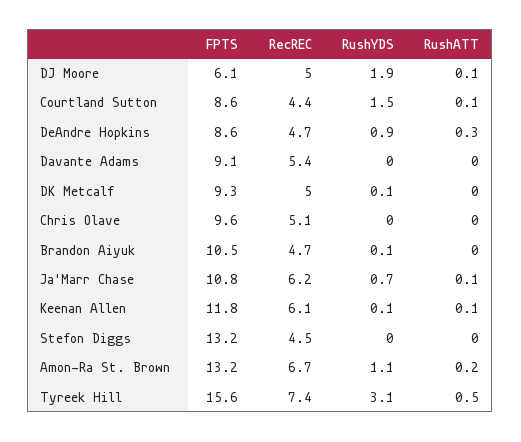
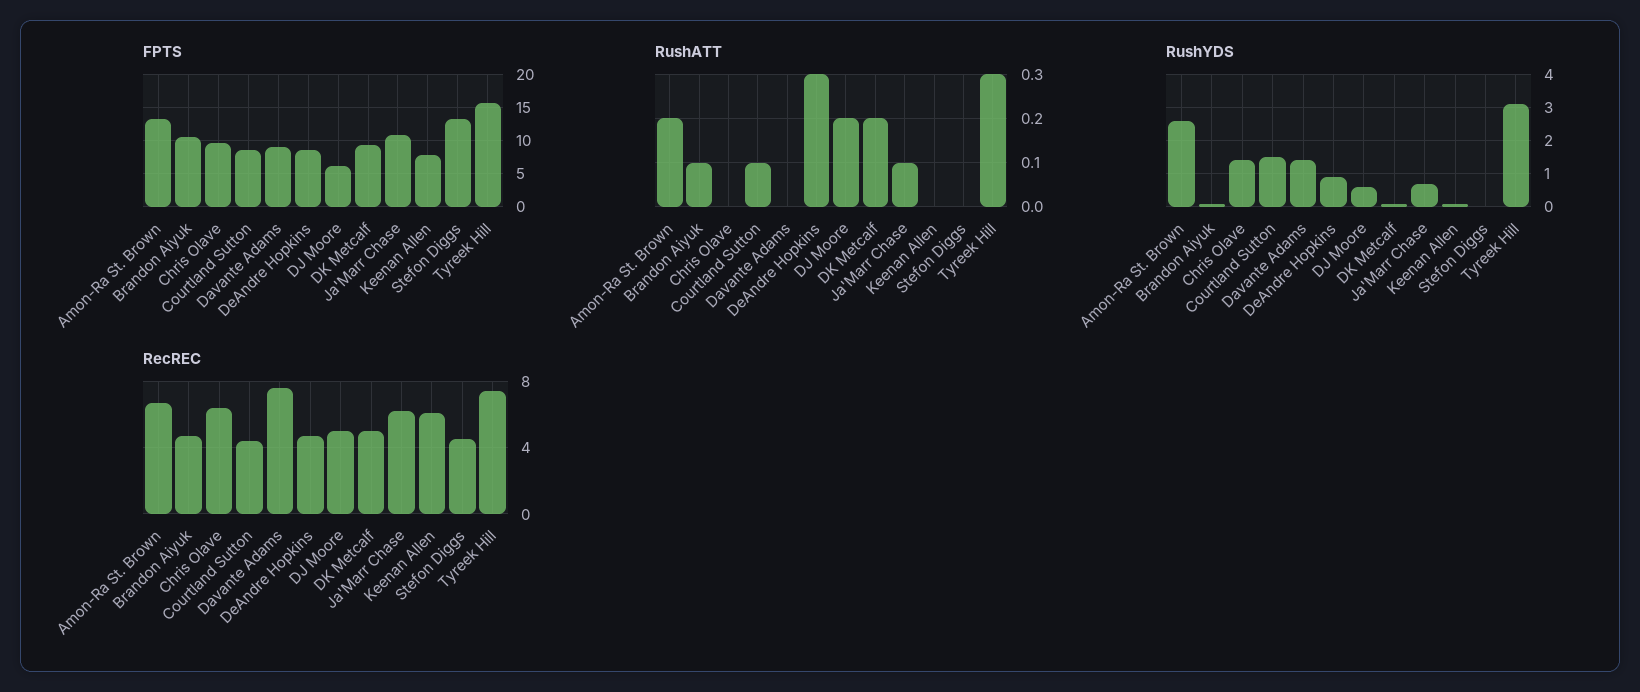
  {
    "FPTS": {
      "DJ Moore": 6.1,
      "Courtland Sutton": 8.6,
      "DeAndre Hopkins": 8.6,
      "Davante Adams": 9.1,
      "DK Metcalf": 9.3,
      "Chris Olave": 9.6,
      "Brandon Aiyuk": 10.5,
      "Ja'Marr Chase": 10.8,
-     "Keenan Allen": 11.8,
+     "Keenan Allen": 8,
      "Stefon Diggs": 13.2,
      "Amon-Ra St. Brown": 13.2,
      "Tyreek Hill": 15.6
    },
    "RecREC": {
      "DJ Moore": 5,
      "Courtland Sutton": 4.4,
      "DeAndre Hopkins": 4.7,
-     "Davante Adams": 5.4,
+     "Davante Adams": 7.5,
      "DK Metcalf": 5,
-     "Chris Olave": 5.1,
+     "Chris Olave": 6.5,
      "Brandon Aiyuk": 4.7,
      "Ja'Marr Chase": 6.2,
      "Keenan Allen": 6.1,
      "Stefon Diggs": 4.5,
      "Amon-Ra St. Brown": 6.7,
      "Tyreek Hill": 7.4
    },
    "RushYDS": {
-     "DJ Moore": 1.9,
+     "DJ Moore": 0.5,
      "Courtland Sutton": 1.5,
      "DeAndre Hopkins": 0.9,
-     "Davante Adams": 0,
+     "Davante Adams": 1.5,
      "DK Metcalf": 0.1,
-     "Chris Olave": 0,
+     "Chris Olave": 1.5,
      "Brandon Aiyuk": 0.1,
      "Ja'Marr Chase": 0.7,
      "Keenan Allen": 0.1,
      "Stefon Diggs": 0,
-     "Amon-Ra St. Brown": 1.1,
+     "Amon-Ra St. Brown": 2.5,
      "Tyreek Hill": 3.1
    },
    "RushATT": {
-     "DJ Moore": 0.1,
+     "DJ Moore": 0.2,
      "Courtland Sutton": 0.1,
      "DeAndre Hopkins": 0.3,
      "Davante Adams": 0,
-     "DK Metcalf": 0,
+     "DK Metcalf": 0.2,
      "Chris Olave": 0,
-     "Brandon Aiyuk": 0,
+     "Brandon Aiyuk": 0.1,
      "Ja'Marr Chase": 0.1,
-     "Keenan Allen": 0.1,
+     "Keenan Allen": 0,
      "Stefon Diggs": 0,
      "Amon-Ra St. Brown": 0.2,
-     "Tyreek Hill": 0.5
+     "Tyreek Hill": 0.3
    }
  }

